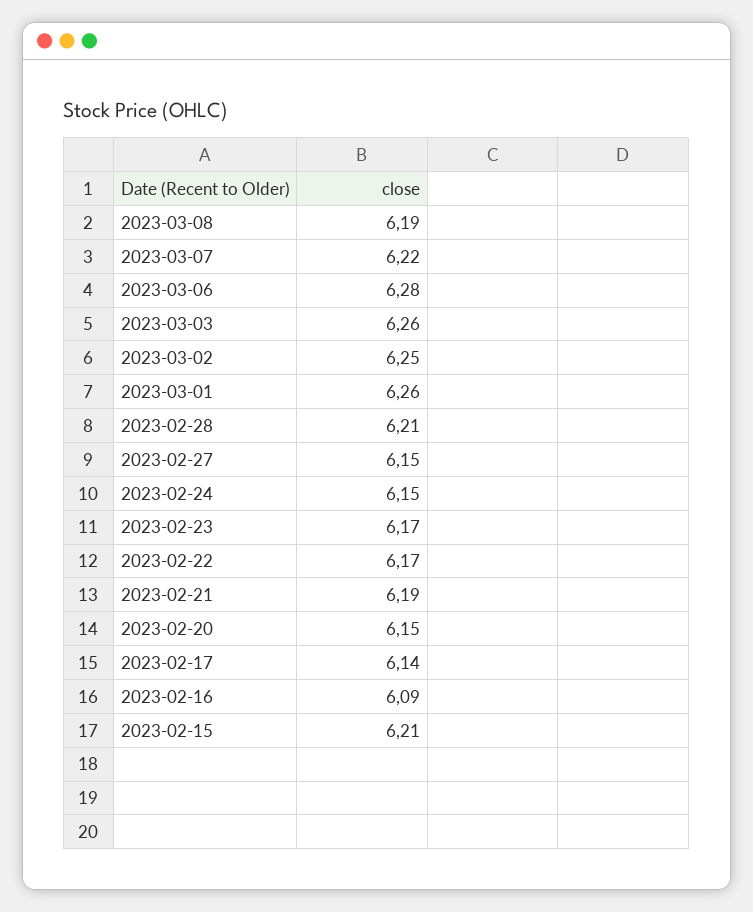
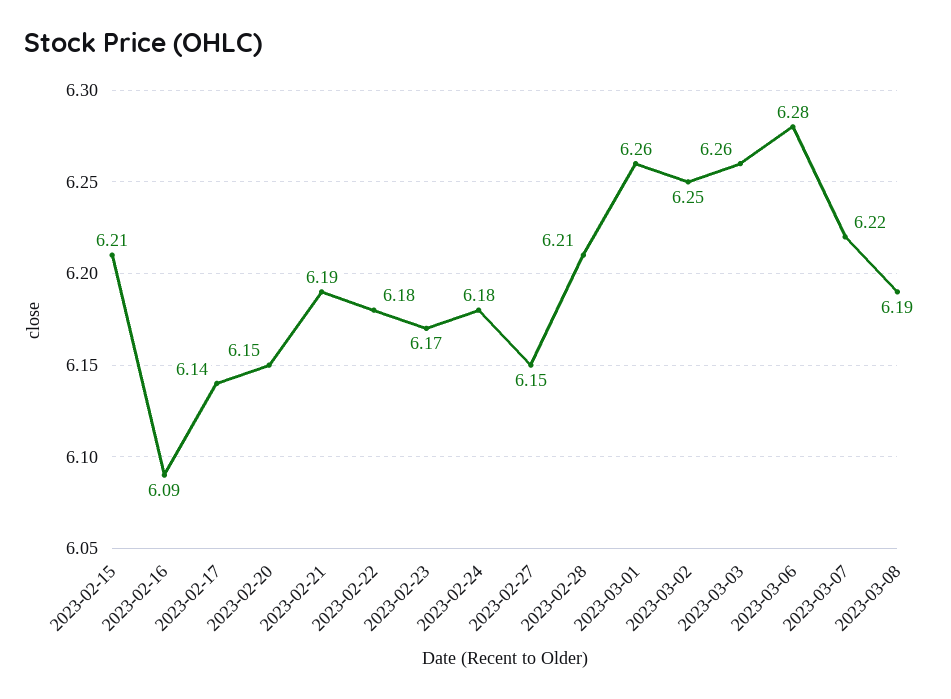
  {
    "2023-03-08": 6.19,
    "2023-03-07": 6.22,
    "2023-03-06": 6.28,
    "2023-03-03": 6.26,
    "2023-03-02": 6.25,
    "2023-03-01": 6.26,
    "2023-02-28": 6.21,
    "2023-02-27": 6.15,
-   "2023-02-24": 6.15,
+   "2023-02-24": 6.18,
    "2023-02-23": 6.17,
-   "2023-02-22": 6.17,
+   "2023-02-22": 6.18,
    "2023-02-21": 6.19,
    "2023-02-20": 6.15,
    "2023-02-17": 6.14,
    "2023-02-16": 6.09,
    "2023-02-15": 6.21
  }

